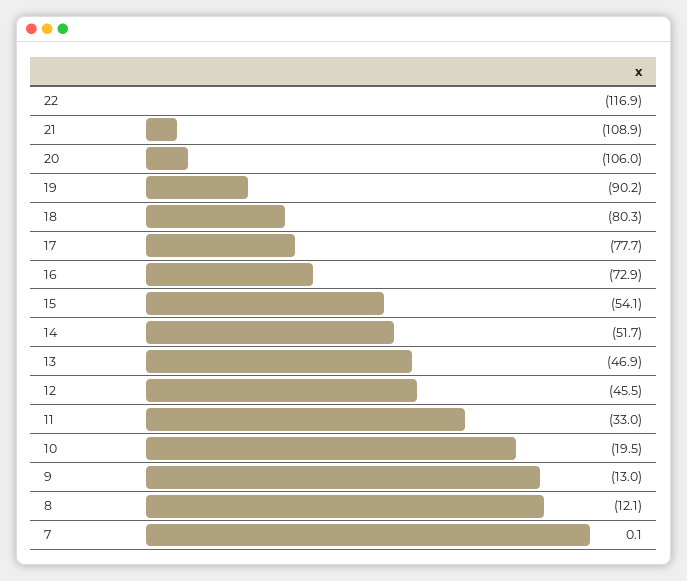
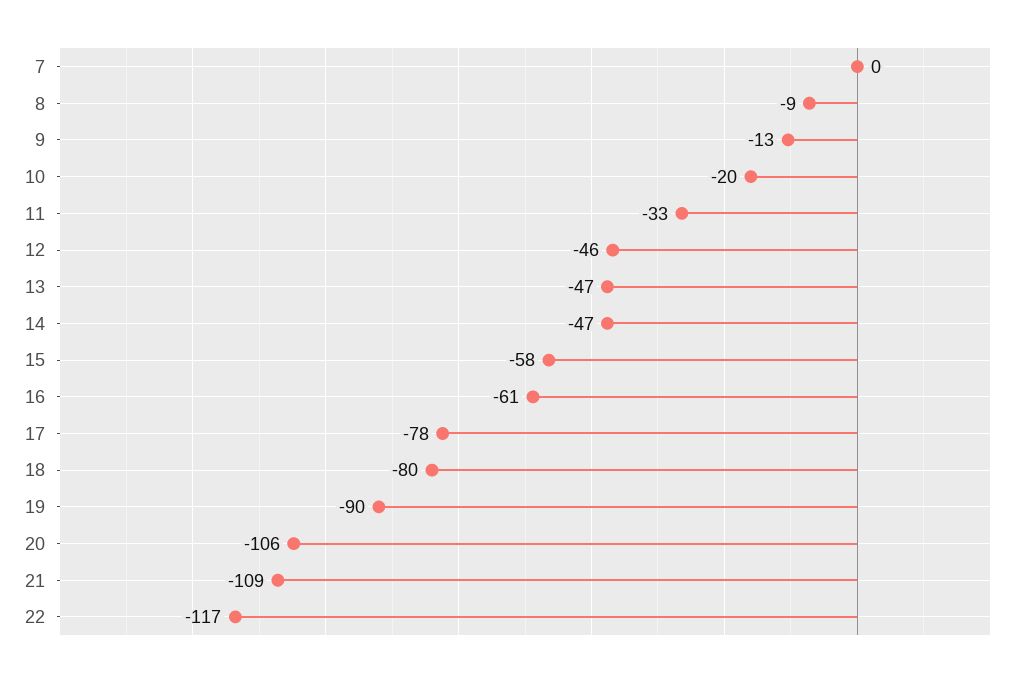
  {
    "22": -116.9,
    "21": -108.9,
    "20": -106,
    "19": -90.2,
    "18": -80.3,
    "17": -77.7,
-   "16": -72.9,
+   "16": -61,
-   "15": -54.1,
+   "15": -58,
-   "14": -51.7,
+   "14": -47,
    "13": -46.9,
    "12": -45.5,
    "11": -33,
    "10": -19.5,
    "9": -13,
-   "8": -12.1,
+   "8": -9,
    "7": 0.1
  }

